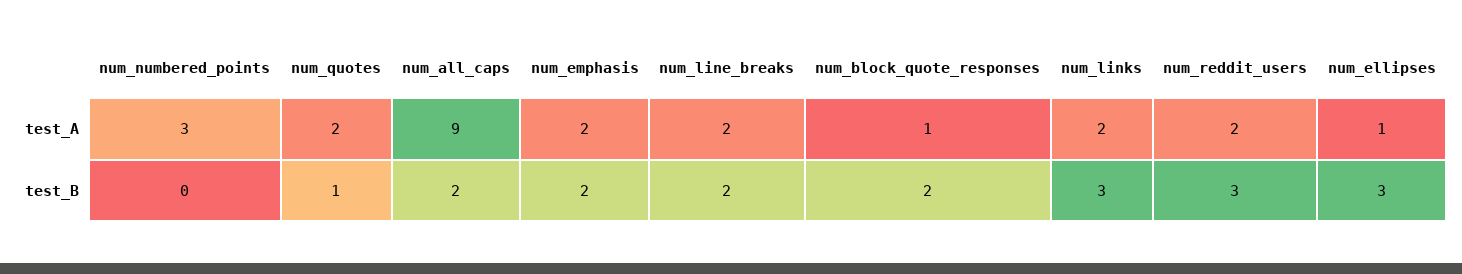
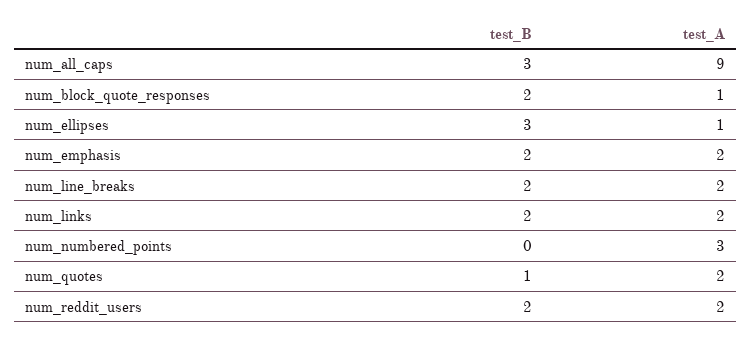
  {
    "num_numbered_points": {
      "test_A": 3,
      "test_B": 0
    },
    "num_quotes": {
      "test_A": 2,
      "test_B": 1
    },
    "num_all_caps": {
      "test_A": 9,
-     "test_B": 2
+     "test_B": 3
    },
    "num_emphasis": {
      "test_A": 2,
      "test_B": 2
    },
    "num_line_breaks": {
      "test_A": 2,
      "test_B": 2
    },
    "num_block_quote_responses": {
      "test_A": 1,
      "test_B": 2
    },
    "num_links": {
      "test_A": 2,
-     "test_B": 3
+     "test_B": 2
    },
    "num_reddit_users": {
      "test_A": 2,
-     "test_B": 3
+     "test_B": 2
    },
    "num_ellipses": {
      "test_A": 1,
      "test_B": 3
    }
  }

